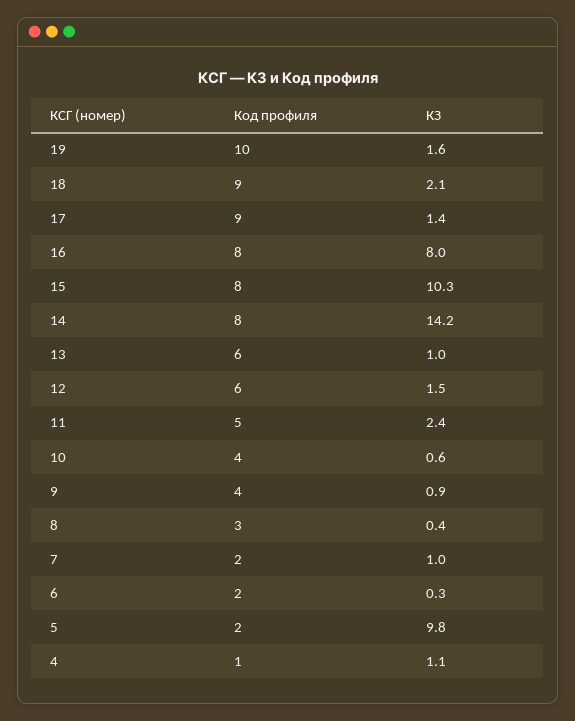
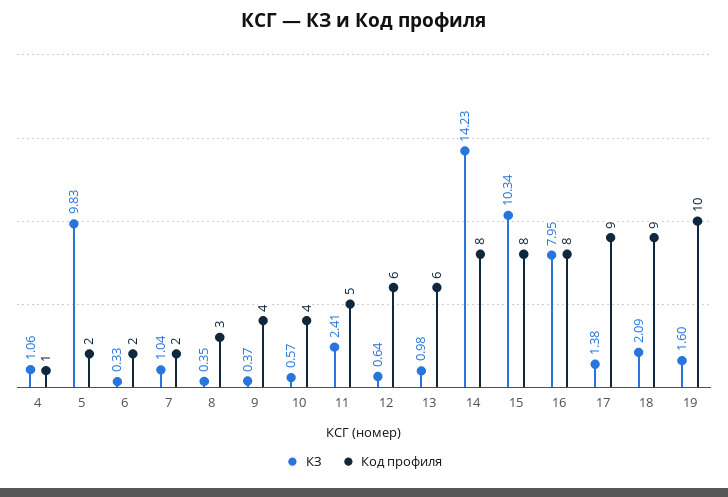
  {
    "Код профиля": {
      "19": 10,
      "18": 9,
      "17": 9,
      "16": 8,
      "15": 8,
      "14": 8,
      "13": 6,
      "12": 6,
      "11": 5,
      "10": 4,
      "9": 4,
      "8": 3,
      "7": 2,
      "6": 2,
      "5": 2,
      "4": 1
    },
    "КЗ": {
      "19": 1.6,
      "18": 2.09,
      "17": 1.38,
      "16": 7.95,
      "15": 10.34,
      "14": 14.23,
      "13": 0.98,
-     "12": 1.5,
+     "12": 0.64,
      "11": 2.41,
      "10": 0.57,
-     "9": 0.9,
+     "9": 0.37,
      "8": 0.35,
      "7": 1.04,
      "6": 0.33,
      "5": 9.83,
      "4": 1.06
    }
  }

